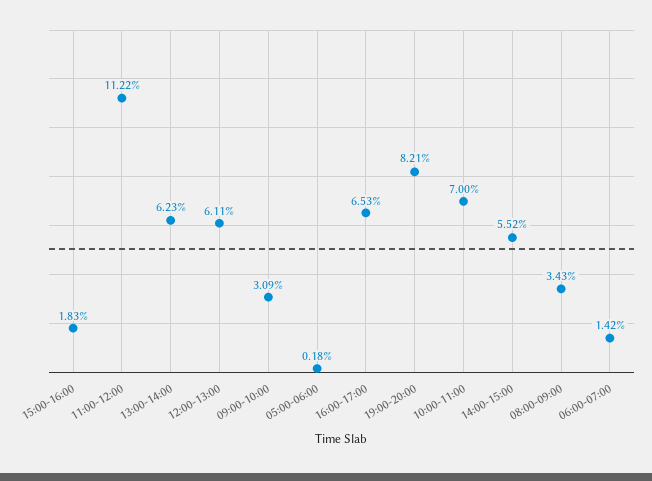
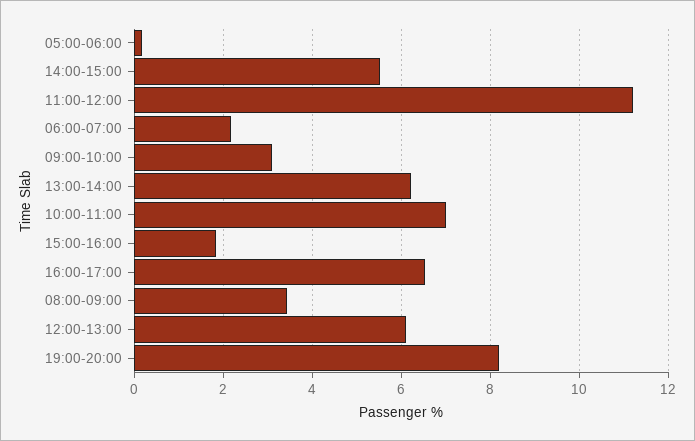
  {
    "15:00-16:00": 1.83,
    "11:00-12:00": 11.22,
    "13:00-14:00": 6.23,
    "12:00-13:00": 6.11,
    "09:00-10:00": 3.09,
    "05:00-06:00": 0.18,
    "16:00-17:00": 6.53,
    "19:00-20:00": 8.21,
    "10:00-11:00": 7,
    "14:00-15:00": 5.52,
    "08:00-09:00": 3.43,
-   "06:00-07:00": 1.42
+   "06:00-07:00": 2.2
  }

